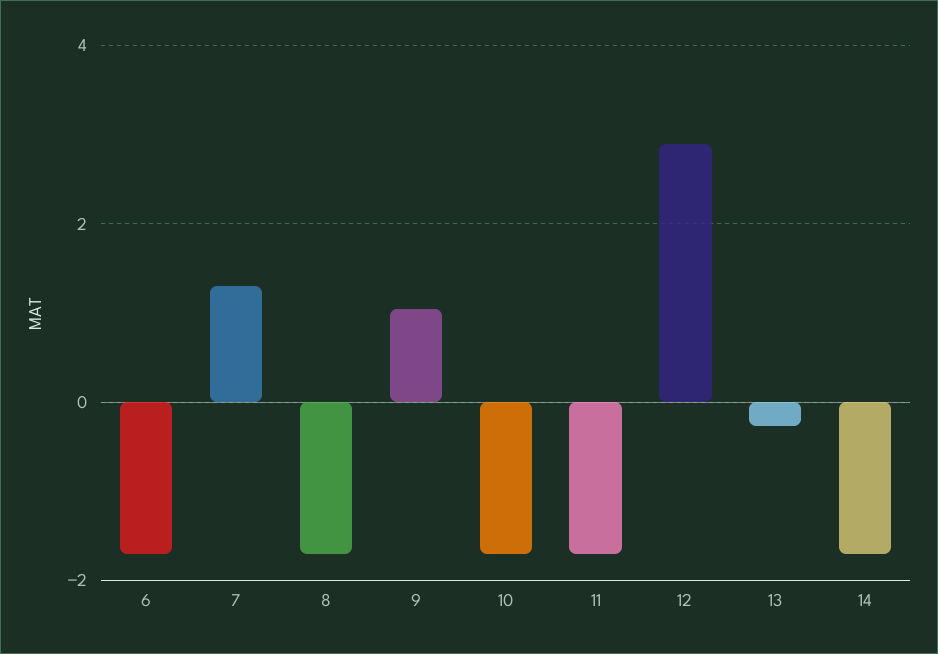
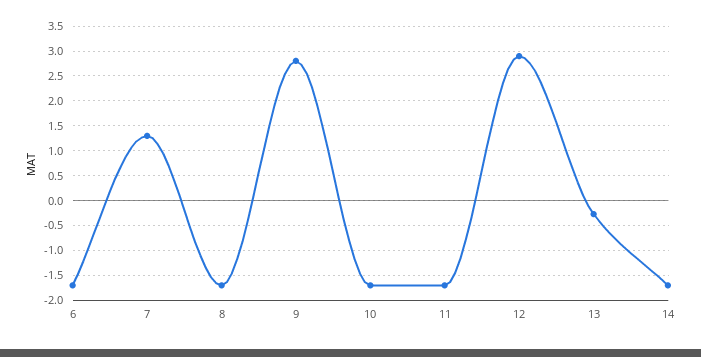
  {
    "6": -1.8,
    "7": 1.4,
    "8": -1.8,
-   "9": 1,
+   "9": 2.75,
    "10": -1.8,
    "11": -1.8,
    "12": 3,
    "13": -0.2,
    "14": -1.8
  }

